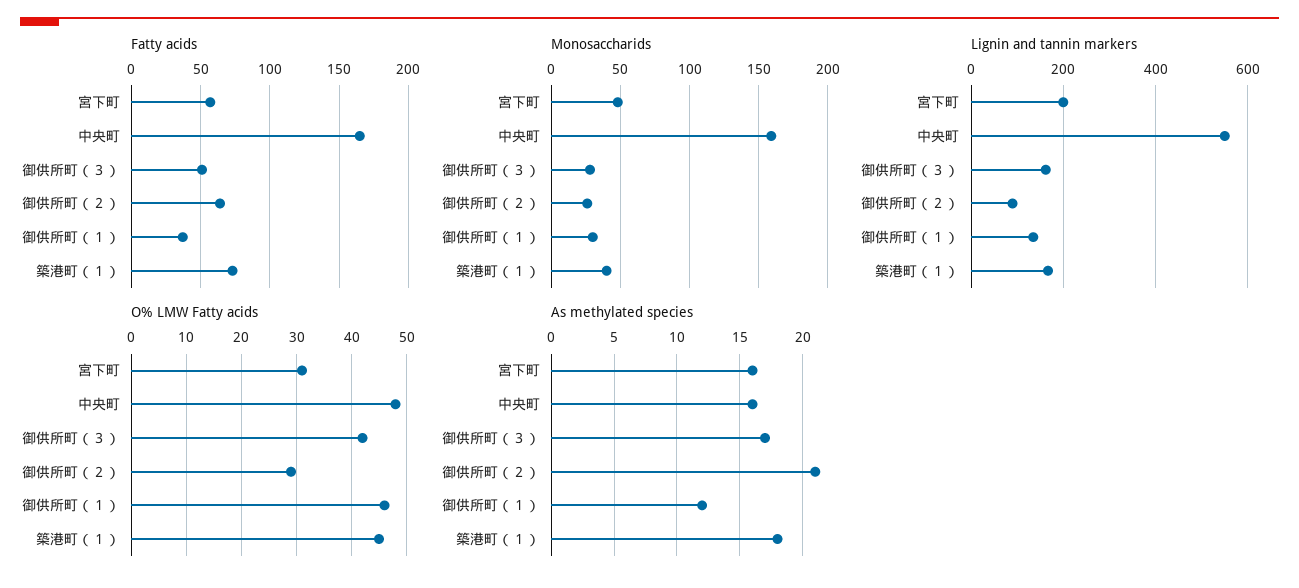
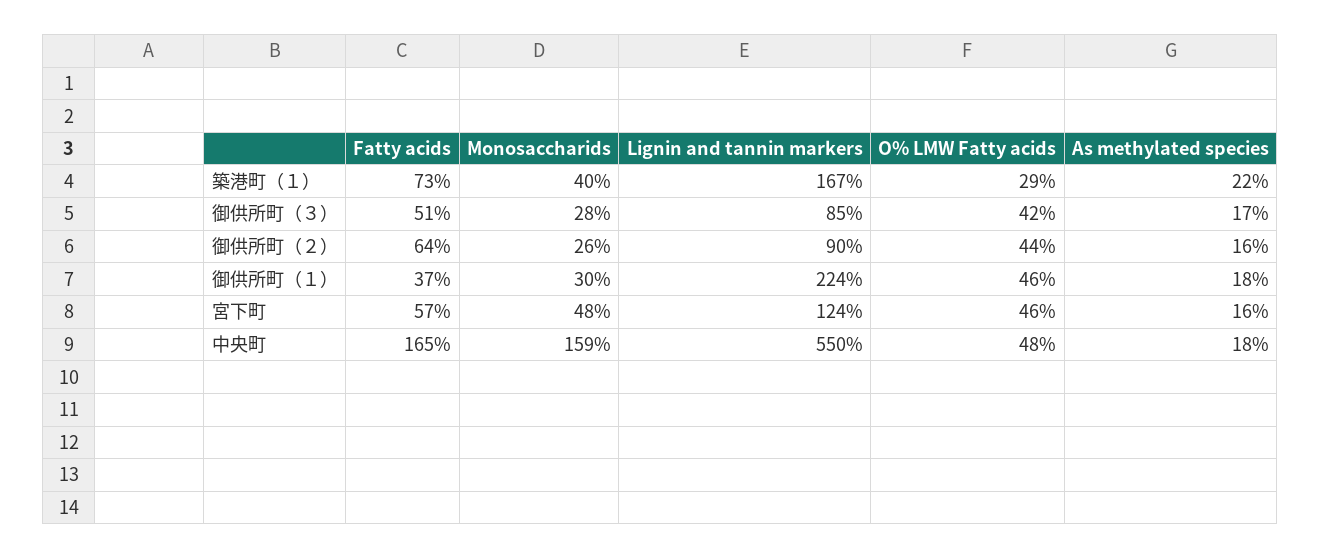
  {
    "Fatty acids": {
      "宮下町": 57,
      "中央町": 165,
      "御供所町（３）": 51,
      "御供所町（２）": 64,
      "御供所町（１）": 37,
      "築港町（１）": 73
    },
    "Monosaccharids": {
      "宮下町": 48,
      "中央町": 159,
      "御供所町（３）": 28,
      "御供所町（２）": 26,
      "御供所町（１）": 30,
      "築港町（１）": 40
    },
    "Lignin and tannin markers": {
-     "宮下町": 200,
+     "宮下町": 124,
      "中央町": 550,
-     "御供所町（３）": 160,
+     "御供所町（３）": 85,
      "御供所町（２）": 90,
-     "御供所町（１）": 140,
+     "御供所町（１）": 224,
      "築港町（１）": 167
    },
    "O% LMW Fatty acids": {
-     "宮下町": 30,
+     "宮下町": 46,
      "中央町": 48,
      "御供所町（３）": 42,
-     "御供所町（２）": 30,
+     "御供所町（２）": 44,
      "御供所町（１）": 46,
-     "築港町（１）": 45
+     "築港町（１）": 29
    },
    "As methylated species": {
      "宮下町": 16,
-     "中央町": 16,
+     "中央町": 18,
      "御供所町（３）": 17,
-     "御供所町（２）": 21,
+     "御供所町（２）": 16,
-     "御供所町（１）": 12,
+     "御供所町（１）": 18,
-     "築港町（１）": 18
+     "築港町（１）": 22
    }
  }

